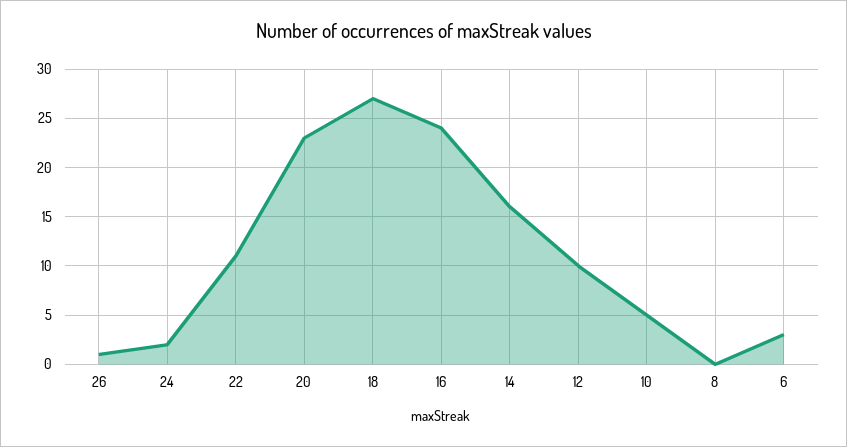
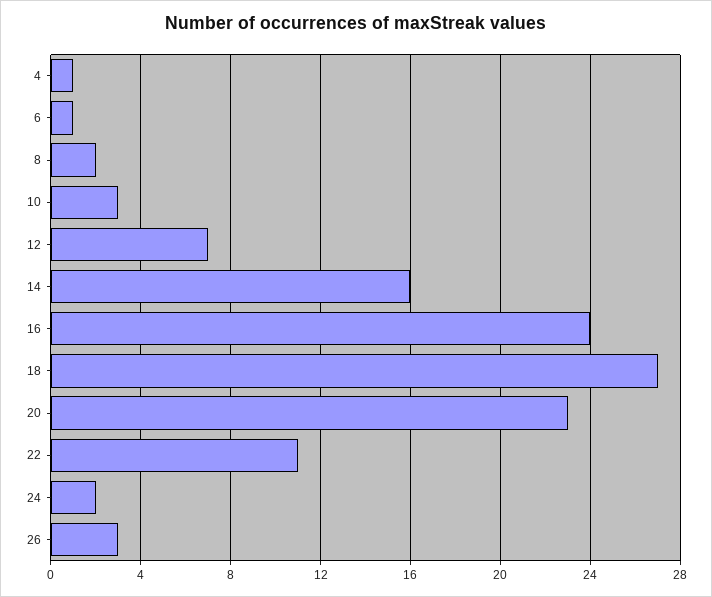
  {
-   "26": 1,
+   "26": 3,
    "24": 2,
    "22": 11,
    "20": 23,
    "18": 27,
    "16": 24,
    "14": 16,
-   "12": 10,
+   "12": 7,
-   "10": 5,
+   "10": 3,
-   "8": 0,
+   "8": 2,
-   "6": 3
+   "6": 1,
+   "4": 1
  }

